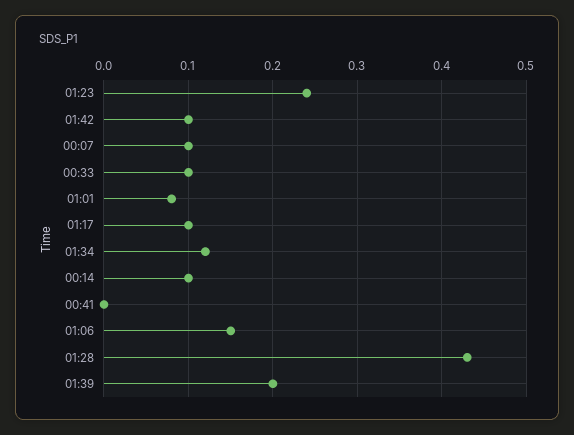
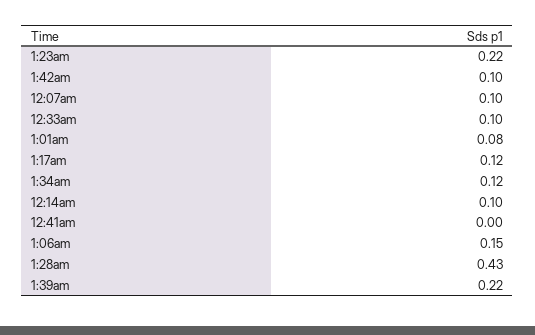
  {
-   "01:23": 0.24,
+   "01:23": 0.22,
    "01:42": 0.1,
    "00:07": 0.1,
    "00:33": 0.1,
    "01:01": 0.08,
-   "01:17": 0.1,
+   "01:17": 0.12,
    "01:34": 0.12,
    "00:14": 0.1,
    "00:41": 0,
    "01:06": 0.15,
    "01:28": 0.43,
-   "01:39": 0.2
+   "01:39": 0.22
  }

